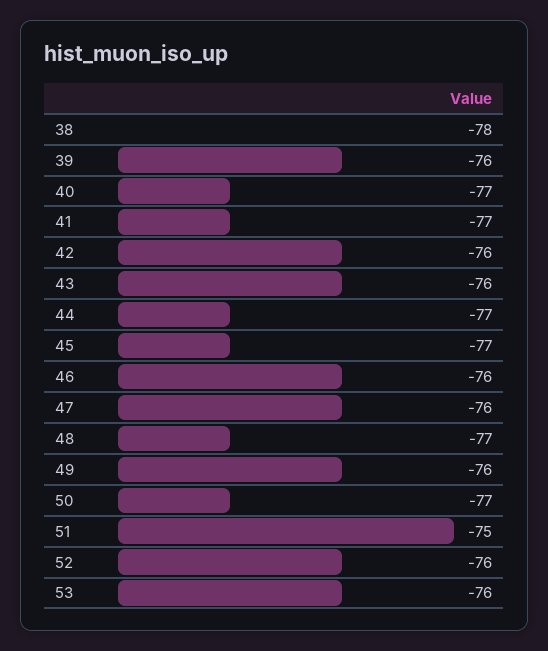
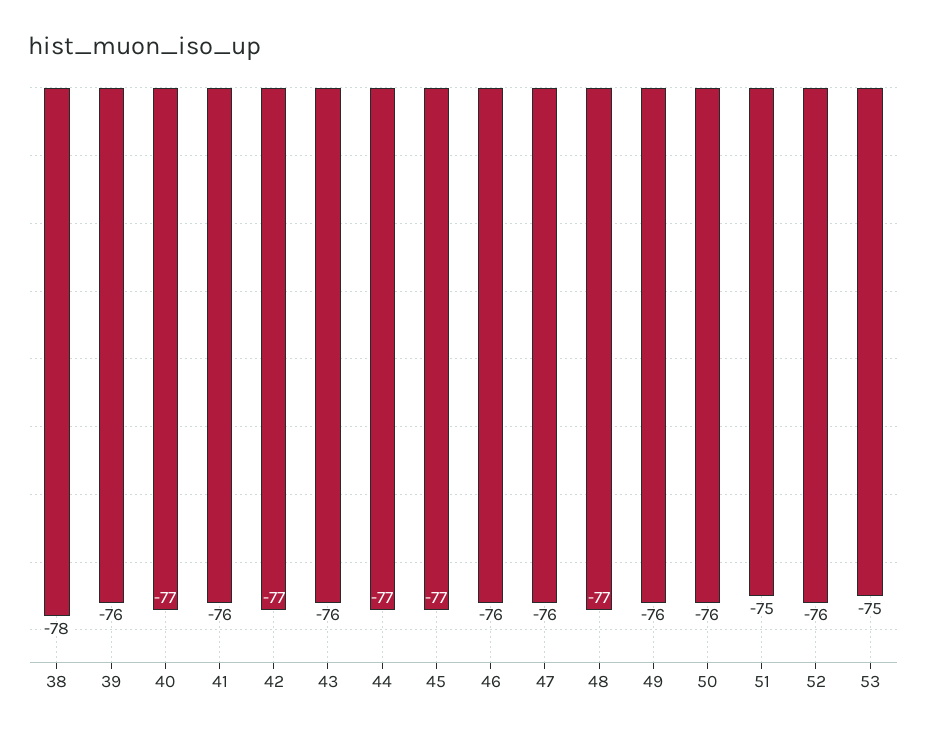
  {
    "38": -78,
    "39": -76,
    "40": -77,
-   "41": -77,
+   "41": -76,
-   "42": -76,
+   "42": -77,
    "43": -76,
    "44": -77,
    "45": -77,
    "46": -76,
    "47": -76,
    "48": -77,
    "49": -76,
-   "50": -77,
+   "50": -76,
    "51": -75,
    "52": -76,
-   "53": -76
+   "53": -75
  }

